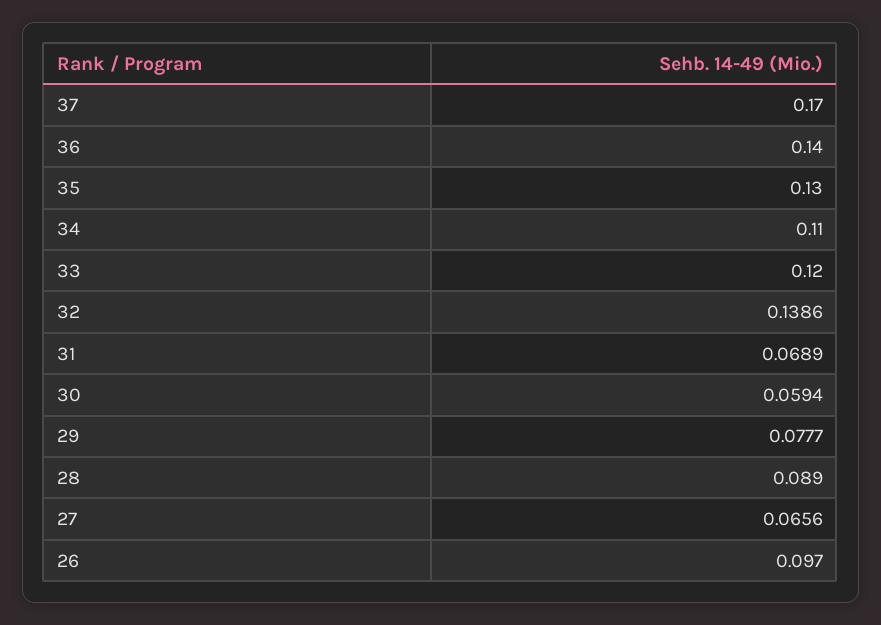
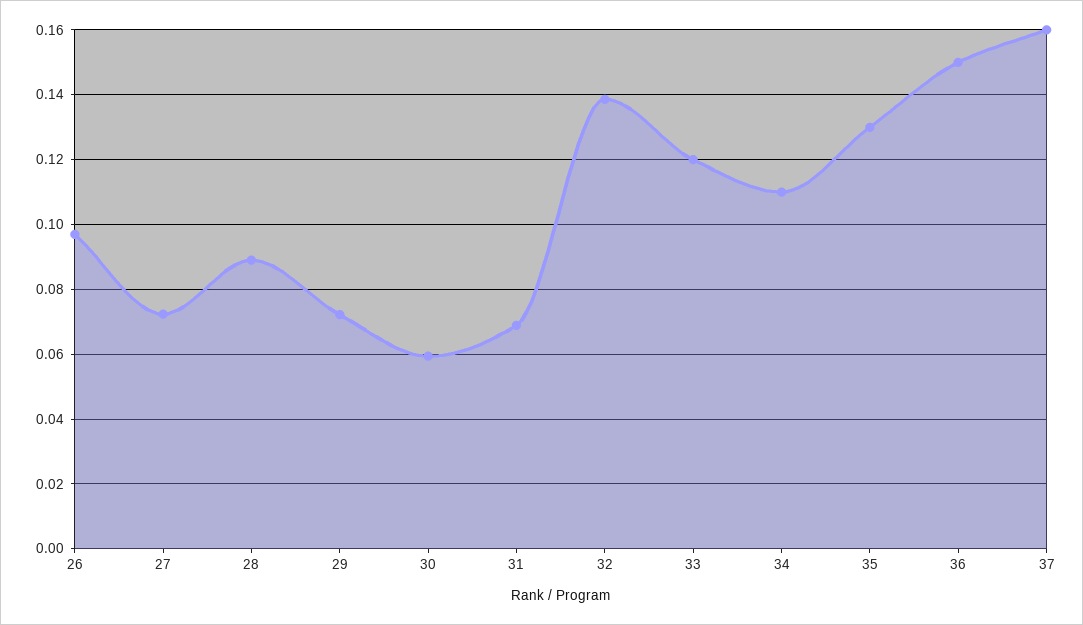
  {
-   "37": 0.17,
+   "37": 0.16,
-   "36": 0.14,
+   "36": 0.15,
    "35": 0.13,
    "34": 0.11,
    "33": 0.12,
    "32": 0.1386,
    "31": 0.0689,
    "30": 0.0594,
-   "29": 0.0777,
+   "29": 0.072,
    "28": 0.089,
-   "27": 0.0656,
+   "27": 0.072,
    "26": 0.097
  }

